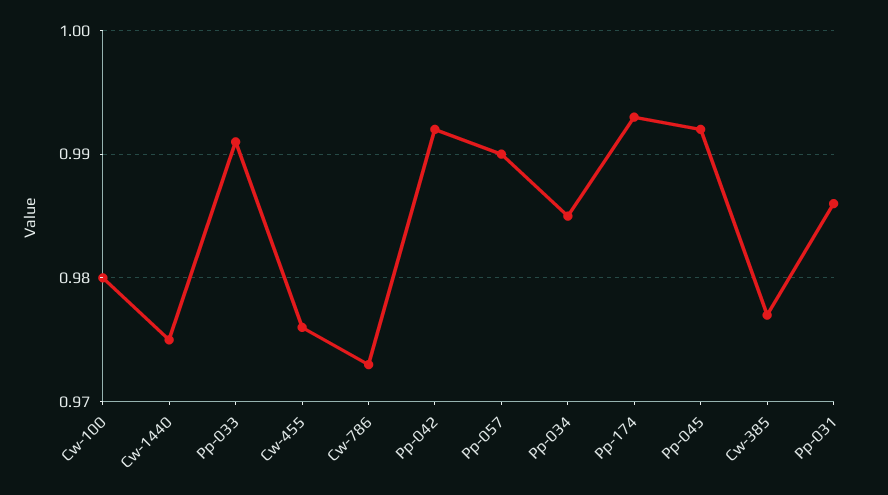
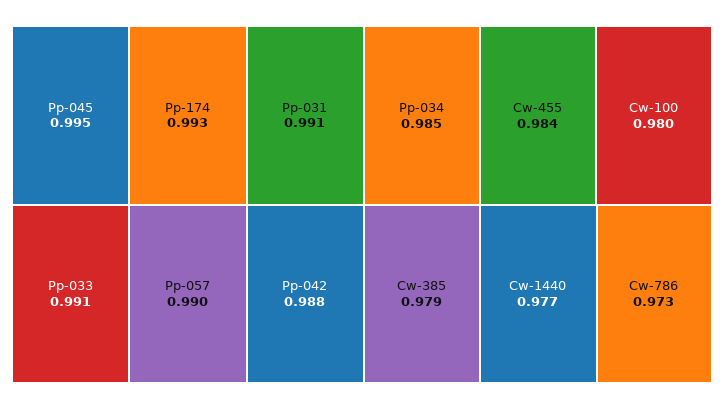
  {
    "Cw-100": 0.98,
-   "Cw-1440": 0.975,
+   "Cw-1440": 0.977,
    "Pp-033": 0.991,
-   "Cw-455": 0.976,
+   "Cw-455": 0.984,
    "Cw-786": 0.973,
-   "Pp-042": 0.992,
+   "Pp-042": 0.988,
    "Pp-057": 0.99,
    "Pp-034": 0.985,
    "Pp-174": 0.993,
-   "Pp-045": 0.992,
+   "Pp-045": 0.995,
-   "Cw-385": 0.977,
+   "Cw-385": 0.979,
-   "Pp-031": 0.986
+   "Pp-031": 0.991
  }

